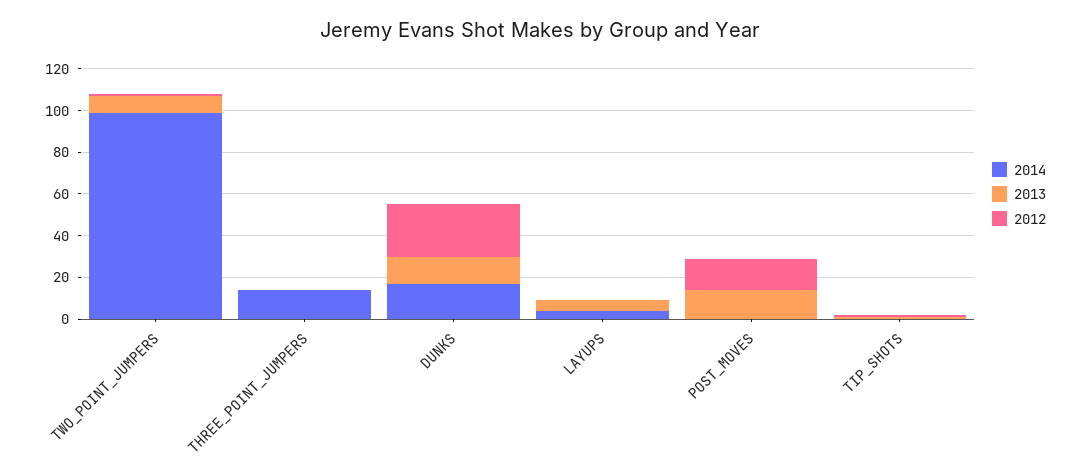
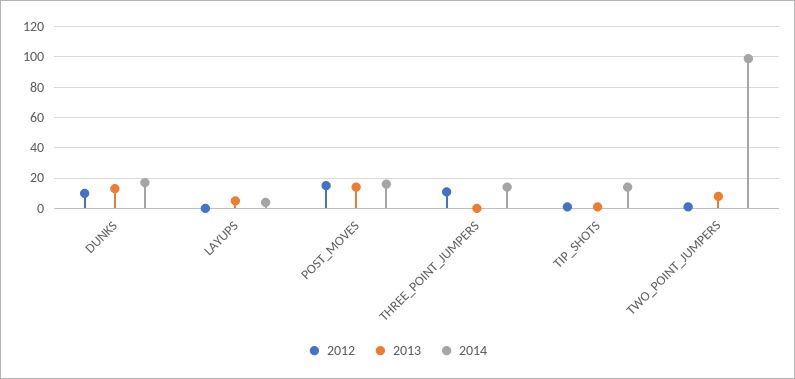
  {
    "2014": {
      "TWO_POINT_JUMPERS": 100,
      "THREE_POINT_JUMPERS": 15,
      "DUNKS": 15,
      "LAYUPS": 5,
-     "POST_MOVES": 0,
+     "POST_MOVES": 15,
-     "TIP_SHOTS": 0
+     "TIP_SHOTS": 15
    },
    "2013": {
      "TWO_POINT_JUMPERS": 10,
      "THREE_POINT_JUMPERS": 0,
      "DUNKS": 15,
      "LAYUPS": 5,
      "POST_MOVES": 15,
      "TIP_SHOTS": 0
    },
    "2012": {
      "TWO_POINT_JUMPERS": 0,
-     "THREE_POINT_JUMPERS": 0,
+     "THREE_POINT_JUMPERS": 10,
-     "DUNKS": 25,
+     "DUNKS": 10,
      "LAYUPS": 0,
      "POST_MOVES": 15,
      "TIP_SHOTS": 0
    }
  }

